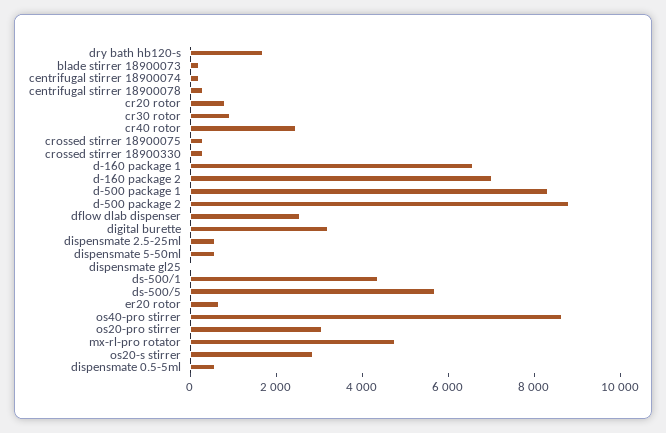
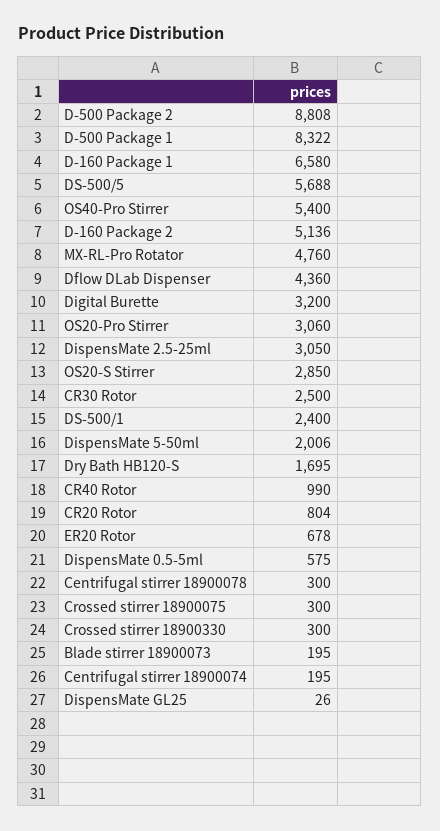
  {
    "dry bath hb120-s": 1695,
    "blade stirrer 18900073": 195,
    "centrifugal stirrer 18900074": 195,
    "centrifugal stirrer 18900078": 300,
    "cr20 rotor": 804,
-   "cr30 rotor": 1000,
+   "cr30 rotor": 2500,
-   "cr40 rotor": 2500,
+   "cr40 rotor": 990,
    "crossed stirrer 18900075": 300,
    "crossed stirrer 18900330": 300,
    "d-160 package 1": 6580,
-   "d-160 package 2": 7000,
+   "d-160 package 2": 5136,
    "d-500 package 1": 8322,
    "d-500 package 2": 8808,
-   "dflow dlab dispenser": 2500,
+   "dflow dlab dispenser": 4360,
    "digital burette": 3200,
-   "dispensmate 2.5-25ml": 500,
+   "dispensmate 2.5-25ml": 3050,
-   "dispensmate 5-50ml": 500,
+   "dispensmate 5-50ml": 2006,
    "dispensmate gl25": 26,
-   "ds-500/1": 4500,
+   "ds-500/1": 2400,
    "ds-500/5": 5688,
    "er20 rotor": 678,
-   "os40-pro stirrer": 8500,
+   "os40-pro stirrer": 5400,
    "os20-pro stirrer": 3060,
    "mx-rl-pro rotator": 4760,
    "os20-s stirrer": 2850,
    "dispensmate 0.5-5ml": 575
  }

